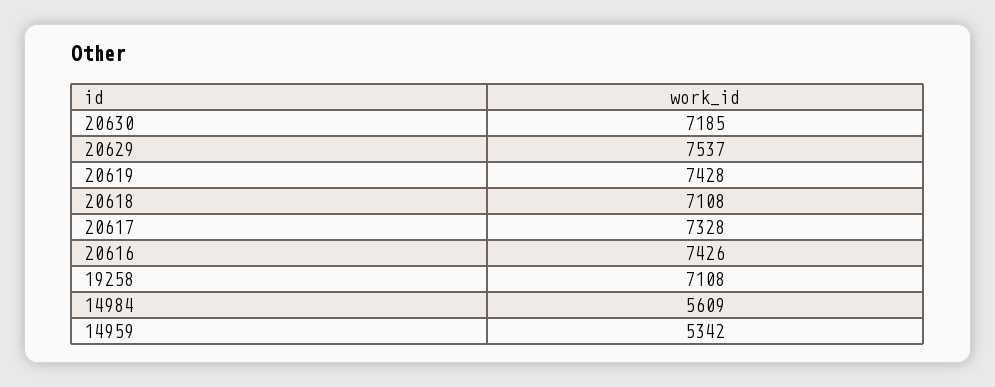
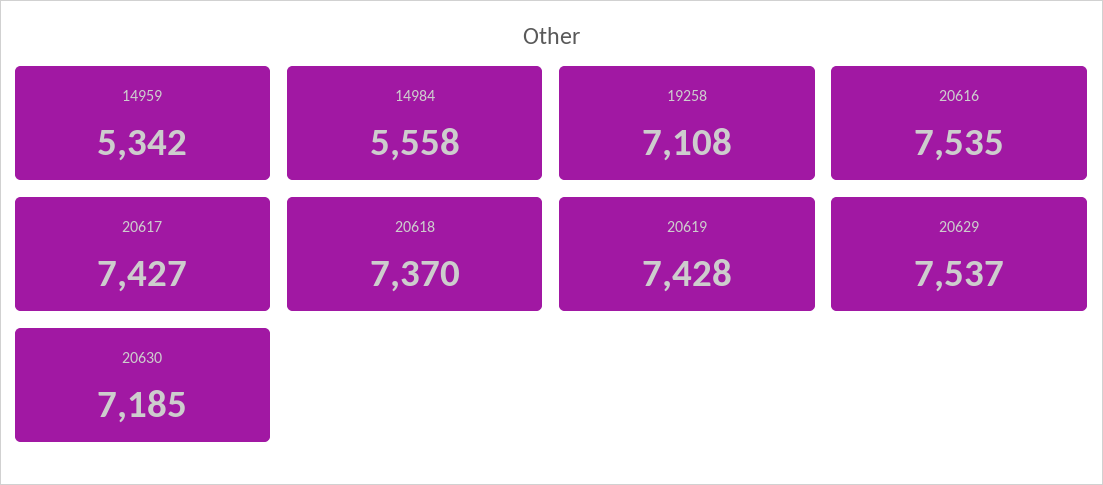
  {
    "20630": 7185,
    "20629": 7537,
    "20619": 7428,
-   "20618": 7108,
+   "20618": 7370,
-   "20617": 7328,
+   "20617": 7427,
-   "20616": 7426,
+   "20616": 7535,
    "19258": 7108,
-   "14984": 5609,
+   "14984": 5558,
    "14959": 5342
  }

